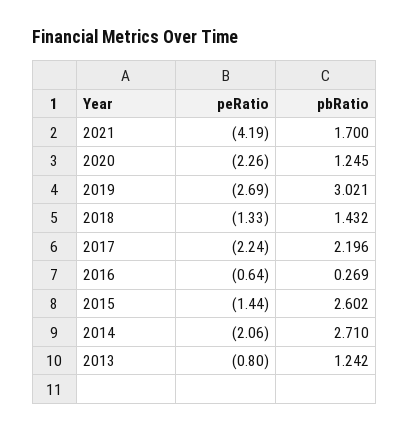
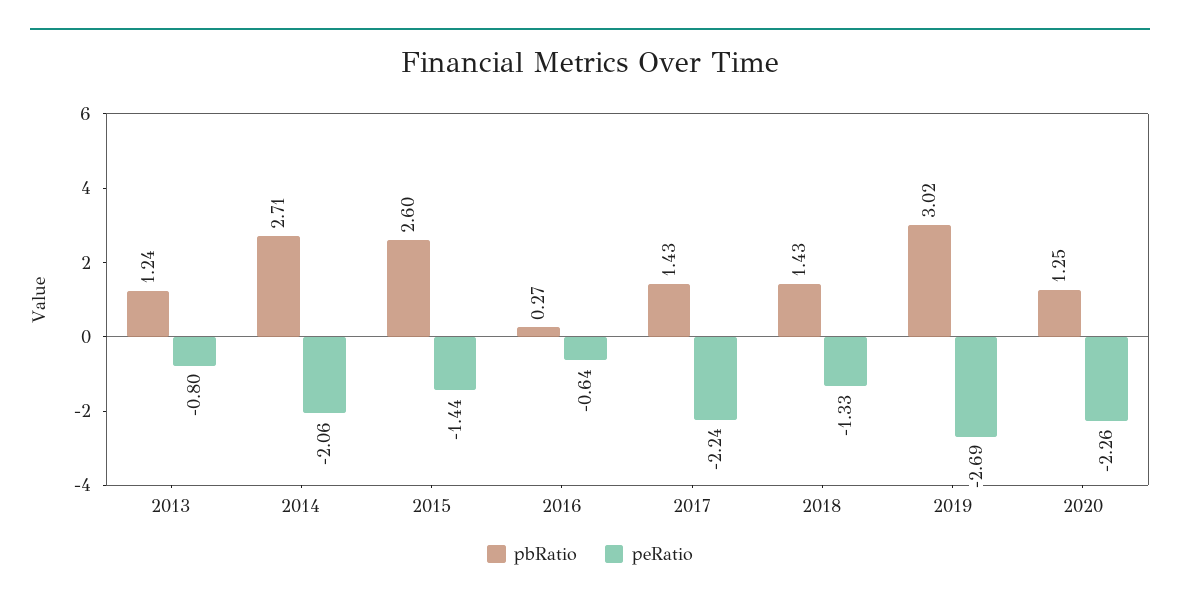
  {
    "peRatio": {
-     "2021": -4.19,
      "2020": -2.26,
      "2019": -2.69,
      "2018": -1.33,
      "2017": -2.24,
      "2016": -0.64,
      "2015": -1.44,
      "2014": -2.06,
      "2013": -0.8
    },
    "pbRatio": {
-     "2021": 1.7,
      "2020": 1.245,
      "2019": 3.021,
      "2018": 1.432,
-     "2017": 2.196,
+     "2017": 1.43,
      "2016": 0.269,
      "2015": 2.602,
      "2014": 2.71,
      "2013": 1.242
    }
  }

